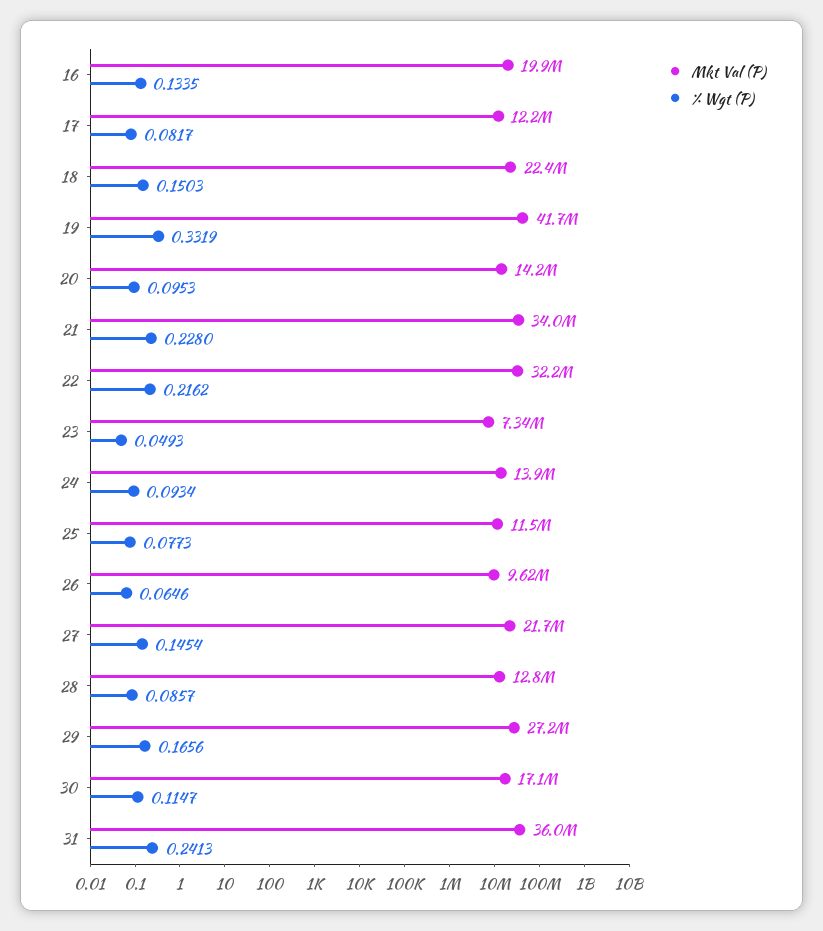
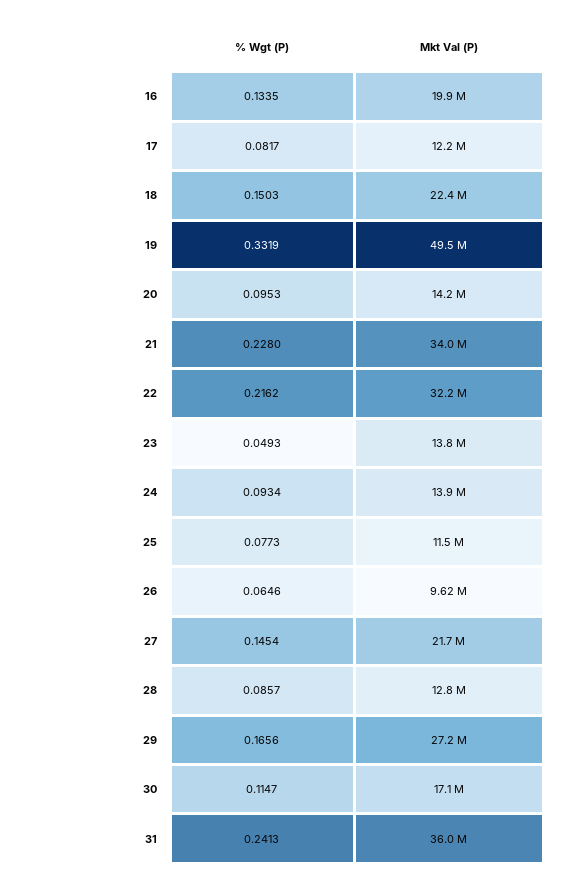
  {
    "Mkt Val (P)": {
      "16": 19900000,
      "17": 12200000,
      "18": 22400000,
-     "19": 41700000,
+     "19": 49500000,
      "20": 14200000,
      "21": 34000000,
      "22": 32200000,
-     "23": 7340000,
+     "23": 13800000,
      "24": 13900000,
      "25": 11500000,
      "26": 9620000,
      "27": 21700000,
      "28": 12800000,
      "29": 27200000,
      "30": 17100000,
      "31": 36000000
    },
    "% Wgt (P)": {
      "16": 0.1335,
      "17": 0.0817,
      "18": 0.1503,
      "19": 0.3319,
      "20": 0.0953,
      "21": 0.228,
      "22": 0.2162,
      "23": 0.0493,
      "24": 0.0934,
      "25": 0.0773,
      "26": 0.0646,
      "27": 0.1454,
      "28": 0.0857,
      "29": 0.1656,
      "30": 0.1147,
      "31": 0.2413
    }
  }

